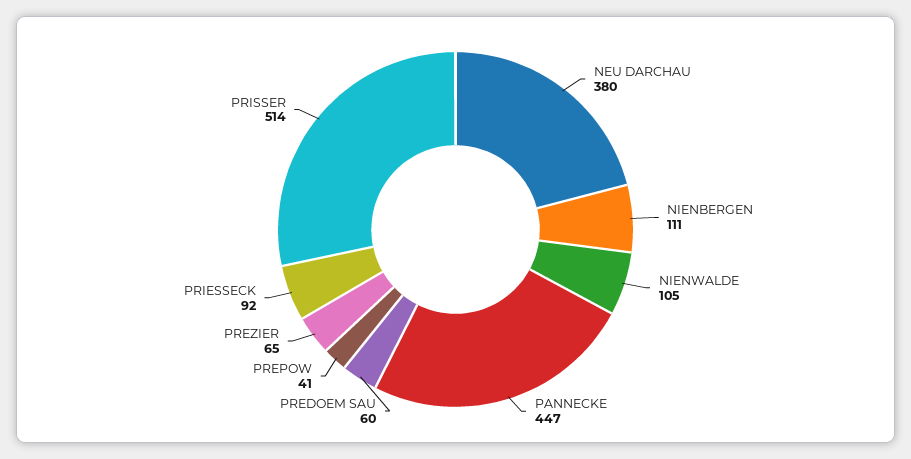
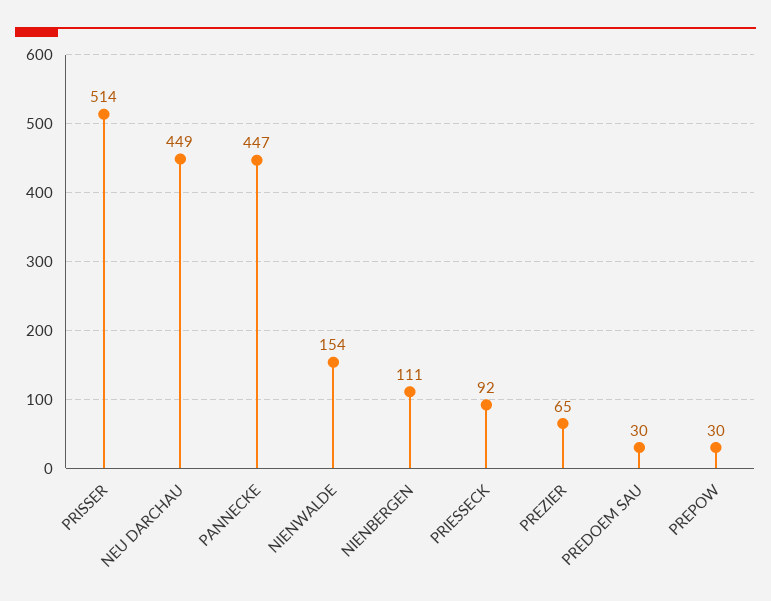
  {
-   "NEU DARCHAU": 380,
+   "NEU DARCHAU": 449,
    "NIENBERGEN": 111,
-   "NIENWALDE": 105,
+   "NIENWALDE": 154,
    "PANNECKE": 447,
-   "PREDOEM SAU": 60,
+   "PREDOEM SAU": 30,
-   "PREPOW": 41,
+   "PREPOW": 30,
    "PREZIER": 65,
    "PRIESSECK": 92,
    "PRISSER": 514
  }

